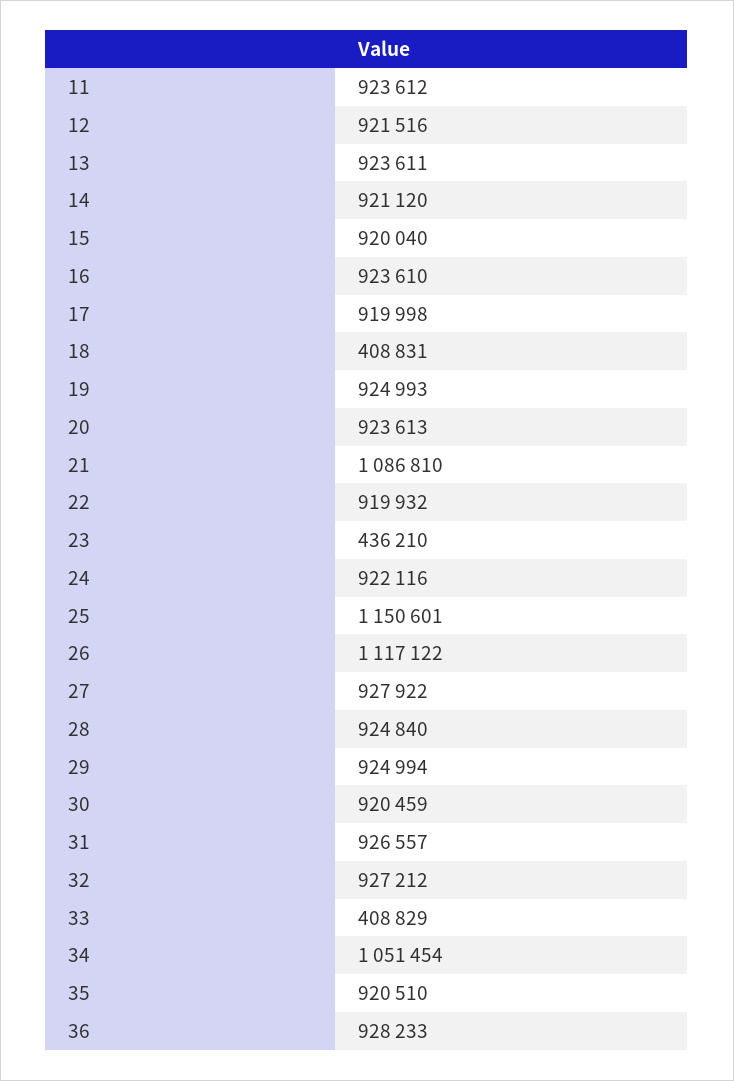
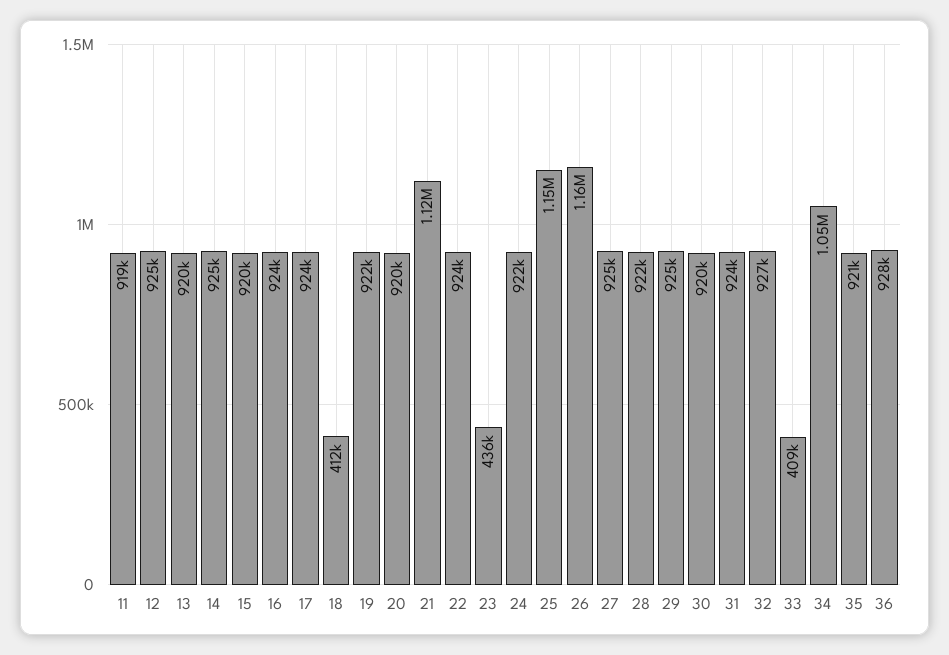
  {
-   "11": 923612,
+   "11": 919000,
-   "12": 921516,
+   "12": 925000,
-   "13": 923611,
+   "13": 920000,
-   "14": 921120,
+   "14": 925000,
    "15": 920040,
    "16": 923610,
-   "17": 919998,
+   "17": 924000,
-   "18": 408831,
+   "18": 412000,
-   "19": 924993,
+   "19": 922000,
-   "20": 923613,
+   "20": 920000,
-   "21": 1086810,
+   "21": 1120000,
-   "22": 919932,
+   "22": 924000,
    "23": 436210,
    "24": 922116,
    "25": 1150601,
-   "26": 1117122,
+   "26": 1160000,
-   "27": 927922,
+   "27": 925000,
-   "28": 924840,
+   "28": 922000,
    "29": 924994,
    "30": 920459,
-   "31": 926557,
+   "31": 924000,
    "32": 927212,
    "33": 408829,
    "34": 1051454,
    "35": 920510,
    "36": 928233
  }

